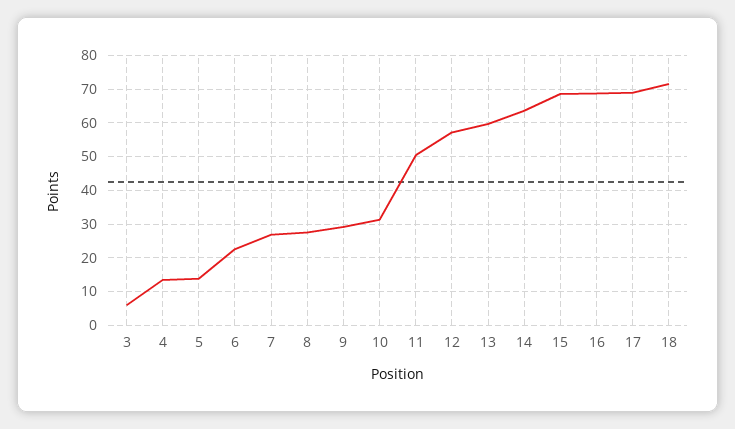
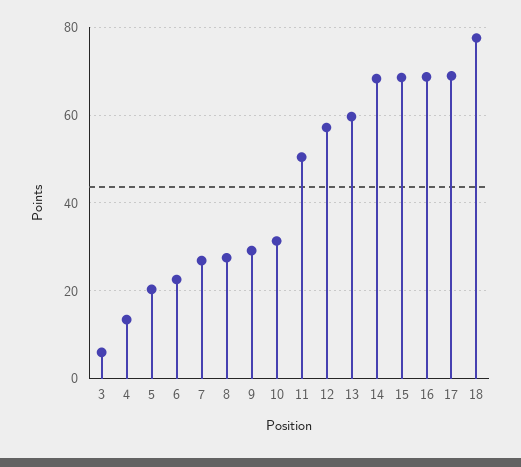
  {
    "3": 6,
    "4": 14,
-   "5": 14,
+   "5": 20,
    "6": 22,
    "7": 26,
    "8": 28,
    "9": 30,
    "10": 32,
    "11": 50,
    "12": 58,
    "13": 60,
-   "14": 64,
+   "14": 68,
    "15": 68,
    "16": 68,
    "17": 68,
-   "18": 72
+   "18": 78
  }

